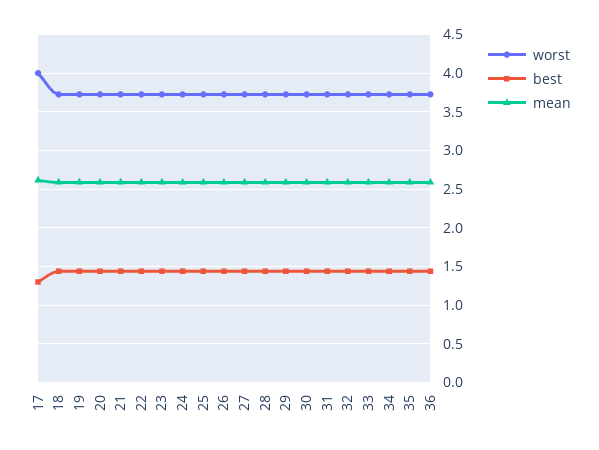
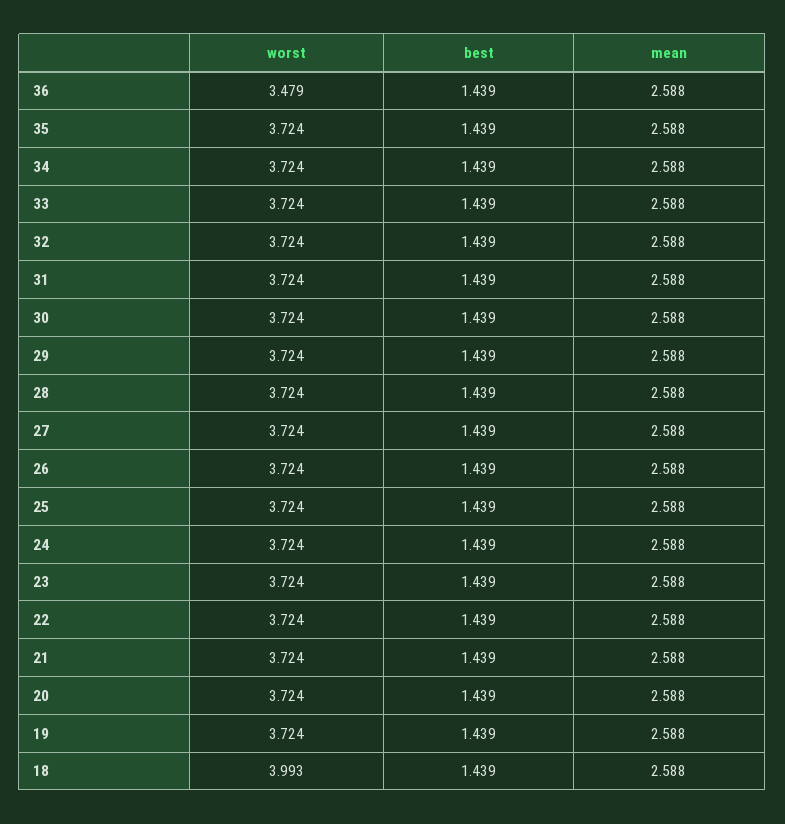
  {
    "worst": {
-     "17": 4,
-     "18": 3.7,
+     "18": 3.993,
      "19": 3.724,
      "20": 3.724,
      "21": 3.724,
      "22": 3.724,
      "23": 3.724,
      "24": 3.724,
      "25": 3.724,
      "26": 3.724,
      "27": 3.724,
      "28": 3.724,
      "29": 3.724,
      "30": 3.724,
      "31": 3.724,
      "32": 3.724,
      "33": 3.724,
      "34": 3.724,
      "35": 3.724,
-     "36": 3.7
+     "36": 3.479
    },
    "best": {
-     "17": 1.3,
      "18": 1.439,
      "19": 1.439,
      "20": 1.439,
      "21": 1.439,
      "22": 1.439,
      "23": 1.439,
      "24": 1.439,
      "25": 1.439,
      "26": 1.439,
      "27": 1.439,
      "28": 1.439,
      "29": 1.439,
      "30": 1.439,
      "31": 1.439,
      "32": 1.439,
      "33": 1.439,
      "34": 1.439,
      "35": 1.439,
      "36": 1.439
    },
    "mean": {
-     "17": 2.6,
      "18": 2.588,
      "19": 2.588,
      "20": 2.588,
      "21": 2.588,
      "22": 2.588,
      "23": 2.588,
      "24": 2.588,
      "25": 2.588,
      "26": 2.588,
      "27": 2.588,
      "28": 2.588,
      "29": 2.588,
      "30": 2.588,
      "31": 2.588,
      "32": 2.588,
      "33": 2.588,
      "34": 2.588,
      "35": 2.588,
      "36": 2.588
    }
  }

